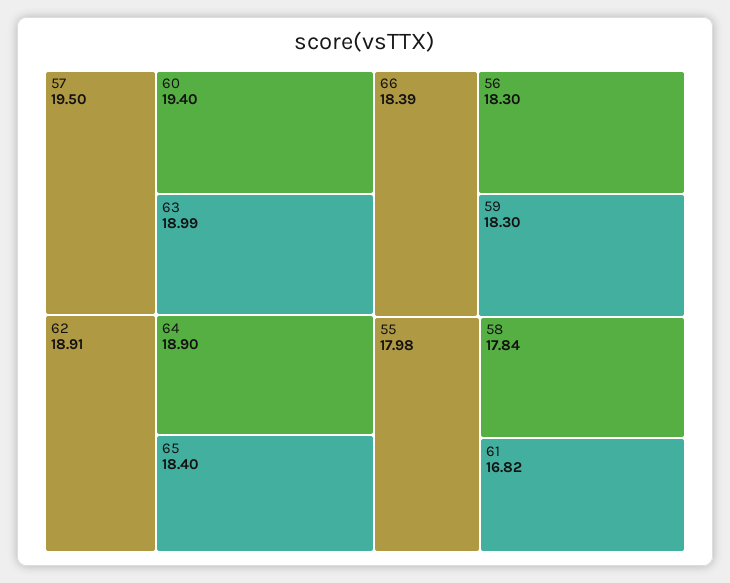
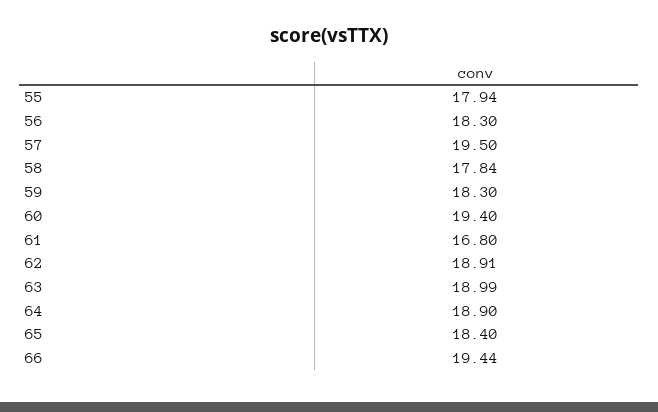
  {
    "57": 19.5,
    "60": 19.4,
    "63": 18.99,
    "62": 18.91,
    "64": 18.9,
    "65": 18.4,
-   "66": 18.39,
+   "66": 19.44,
    "56": 18.3,
    "59": 18.3,
-   "55": 17.98,
+   "55": 17.94,
    "58": 17.84,
-   "61": 16.82
+   "61": 16.8
  }

